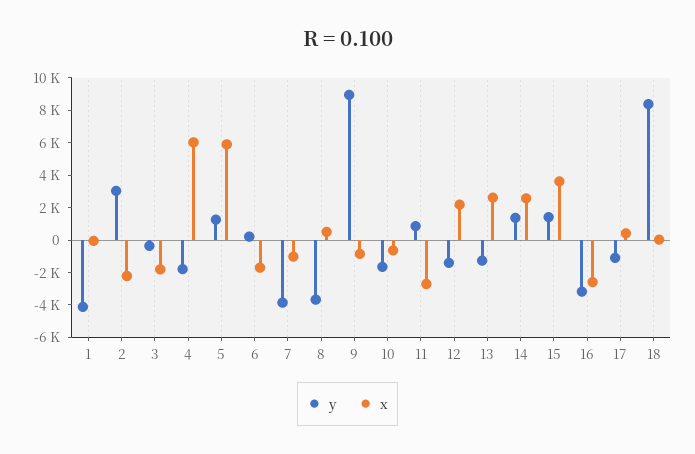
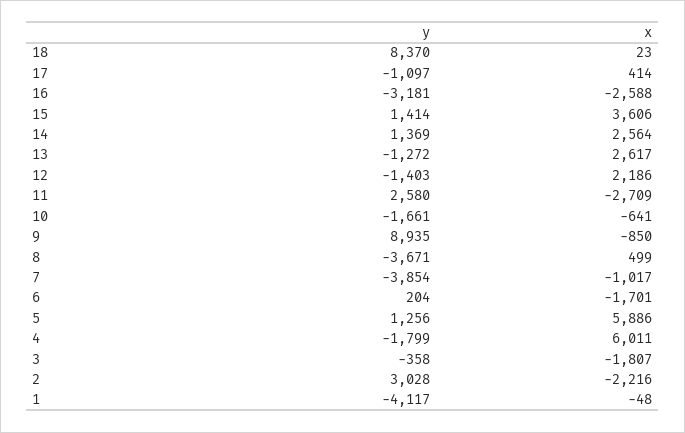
  {
    "y": {
      "1": -4117,
      "2": 3028,
      "3": -358,
      "4": -1799,
      "5": 1256,
      "6": 204,
      "7": -3854,
      "8": -3671,
      "9": 8935,
      "10": -1661,
-     "11": 1000,
+     "11": 2580,
      "12": -1403,
      "13": -1272,
      "14": 1369,
      "15": 1414,
      "16": -3181,
      "17": -1097,
      "18": 8370
    },
    "x": {
      "1": -48,
      "2": -2216,
      "3": -1807,
      "4": 6011,
      "5": 5886,
      "6": -1701,
      "7": -1017,
      "8": 499,
      "9": -850,
      "10": -641,
      "11": -2709,
      "12": 2186,
      "13": 2617,
      "14": 2564,
      "15": 3606,
      "16": -2588,
      "17": 414,
      "18": 23
    }
  }

